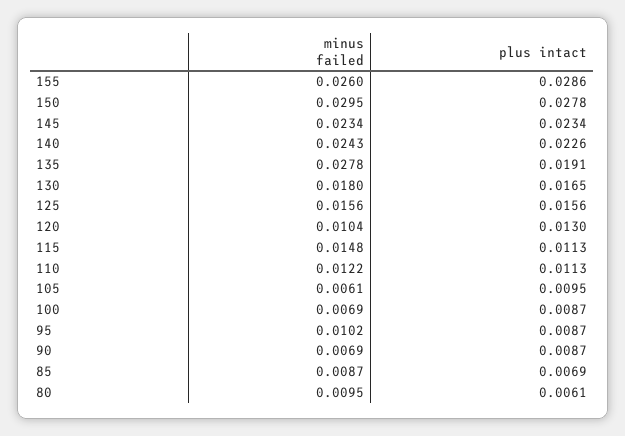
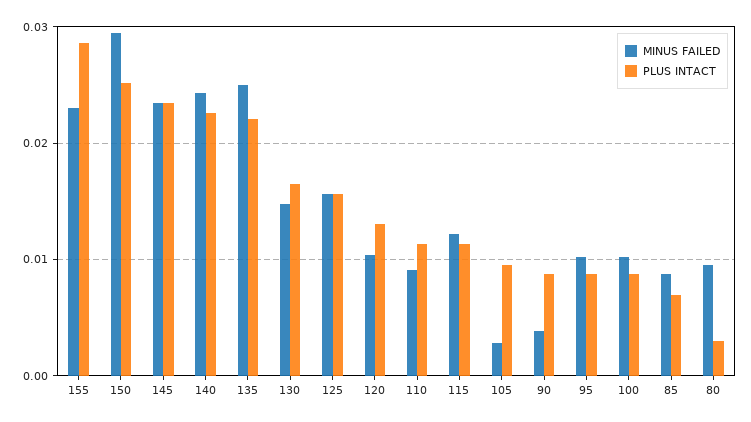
  {
    "minus failed": {
-     "155": 0.026,
+     "155": 0.023,
      "150": 0.0295,
      "145": 0.0234,
      "140": 0.0243,
-     "135": 0.0278,
+     "135": 0.025,
-     "130": 0.018,
+     "130": 0.015,
      "125": 0.0156,
      "120": 0.0104,
-     "115": 0.0148,
+     "115": 0.012,
-     "110": 0.0122,
+     "110": 0.009,
-     "105": 0.0061,
+     "105": 0.003,
-     "100": 0.0069,
+     "100": 0.01,
      "95": 0.0102,
-     "90": 0.0069,
+     "90": 0.004,
      "85": 0.0087,
      "80": 0.0095
    },
    "plus intact": {
      "155": 0.0286,
-     "150": 0.0278,
+     "150": 0.025,
      "145": 0.0234,
      "140": 0.0226,
-     "135": 0.0191,
+     "135": 0.022,
      "130": 0.0165,
      "125": 0.0156,
      "120": 0.013,
      "115": 0.0113,
      "110": 0.0113,
      "105": 0.0095,
      "100": 0.0087,
      "95": 0.0087,
      "90": 0.0087,
      "85": 0.0069,
-     "80": 0.0061
+     "80": 0.003
    }
  }

